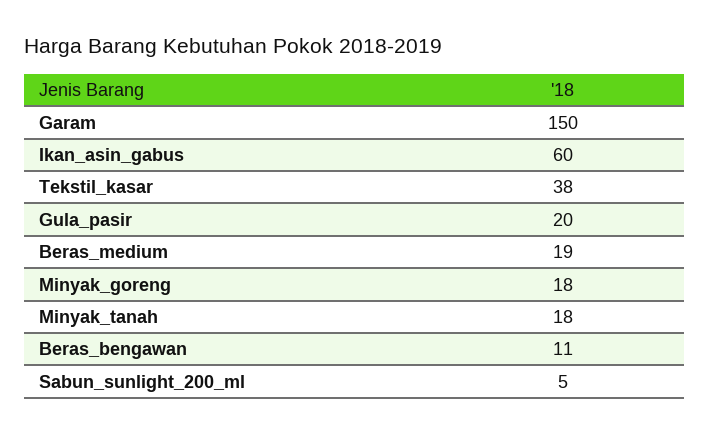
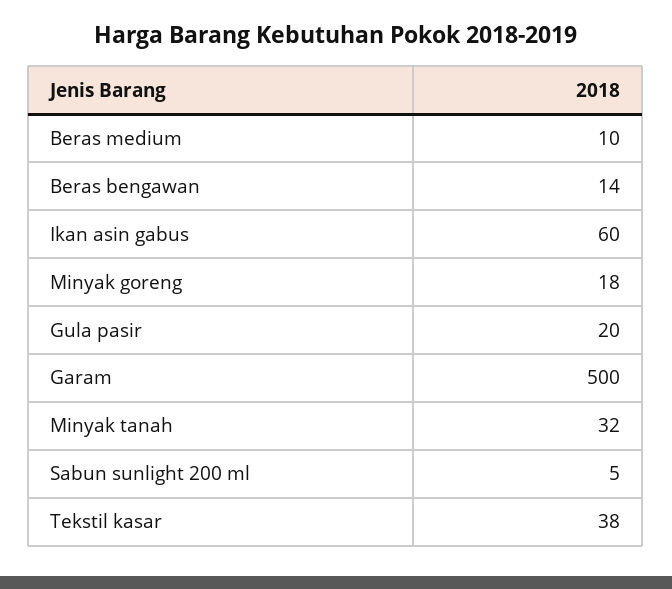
  {
-   "Garam": 150,
+   "Garam": 500,
    "Ikan_asin_gabus": 60,
    "Tekstil_kasar": 38,
    "Gula_pasir": 20,
-   "Beras_medium": 19,
+   "Beras_medium": 10,
    "Minyak_goreng": 18,
-   "Minyak_tanah": 18,
+   "Minyak_tanah": 32,
-   "Beras_bengawan": 11,
+   "Beras_bengawan": 14,
    "Sabun_sunlight_200_ml": 5
  }

